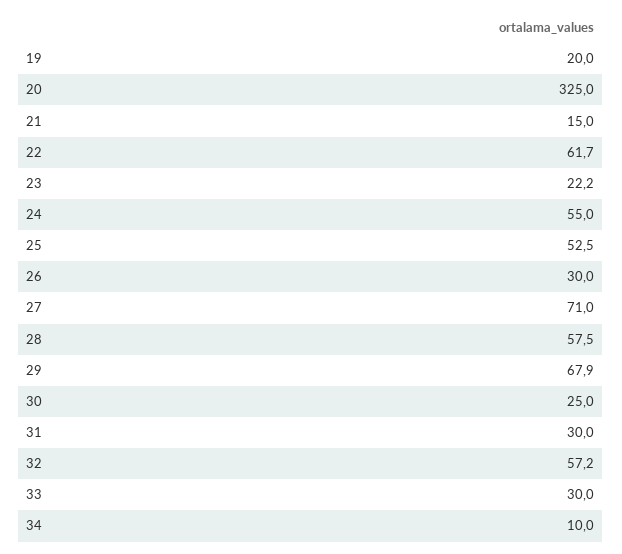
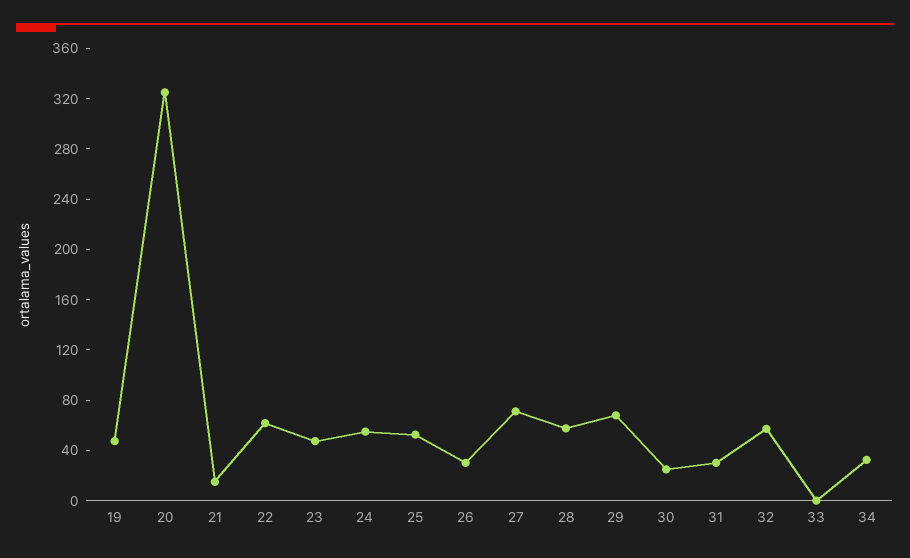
  {
-   "19": 20,
+   "19": 50,
    "20": 325,
    "21": 15,
    "22": 61.7,
-   "23": 22.2,
+   "23": 50,
    "24": 55,
    "25": 52.5,
    "26": 30,
    "27": 71,
    "28": 57.5,
    "29": 67.9,
    "30": 25,
    "31": 30,
    "32": 57.2,
-   "33": 30,
+   "33": 0,
-   "34": 10
+   "34": 30
  }

